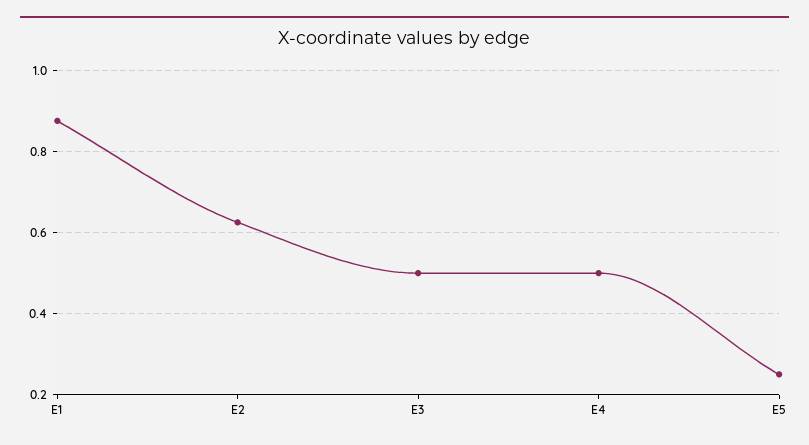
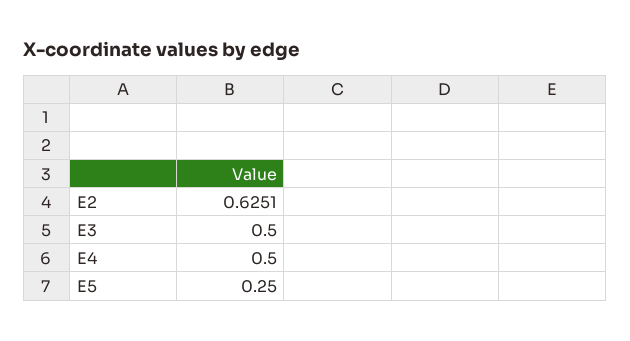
  {
-   "E1": 0.88,
    "E2": 0.6251,
    "E3": 0.5,
    "E4": 0.5,
    "E5": 0.25
  }

